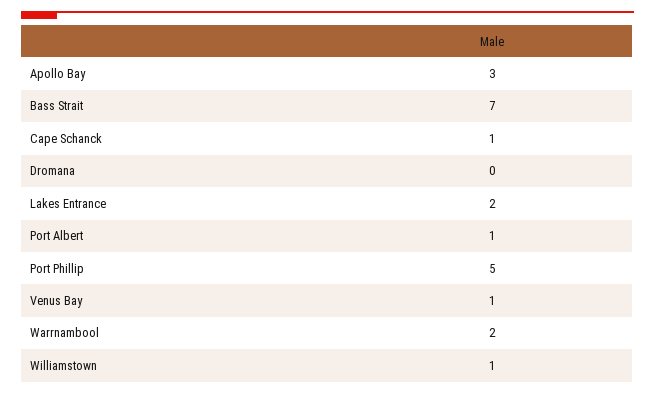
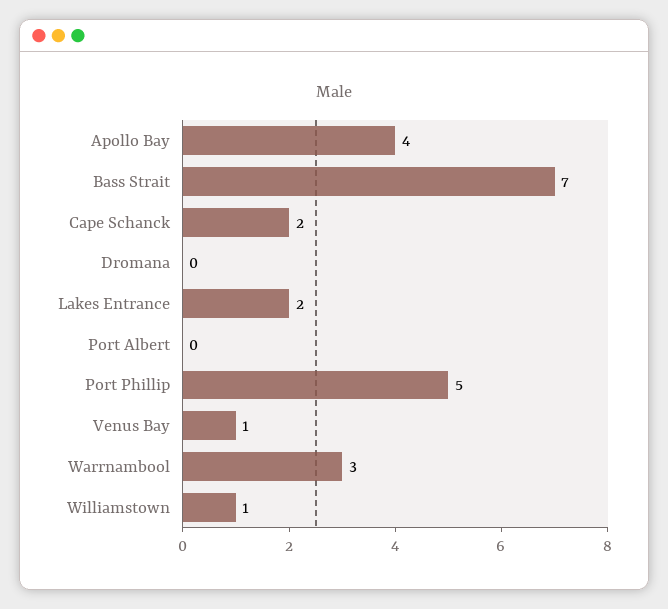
  {
-   "Apollo Bay": 3,
+   "Apollo Bay": 4,
    "Bass Strait": 7,
-   "Cape Schanck": 1,
+   "Cape Schanck": 2,
    "Dromana": 0,
    "Lakes Entrance": 2,
-   "Port Albert": 1,
+   "Port Albert": 0,
    "Port Phillip": 5,
    "Venus Bay": 1,
-   "Warrnambool": 2,
+   "Warrnambool": 3,
    "Williamstown": 1
  }

